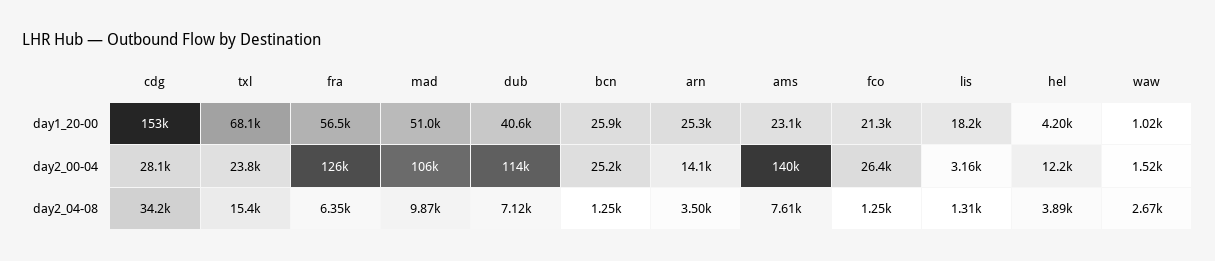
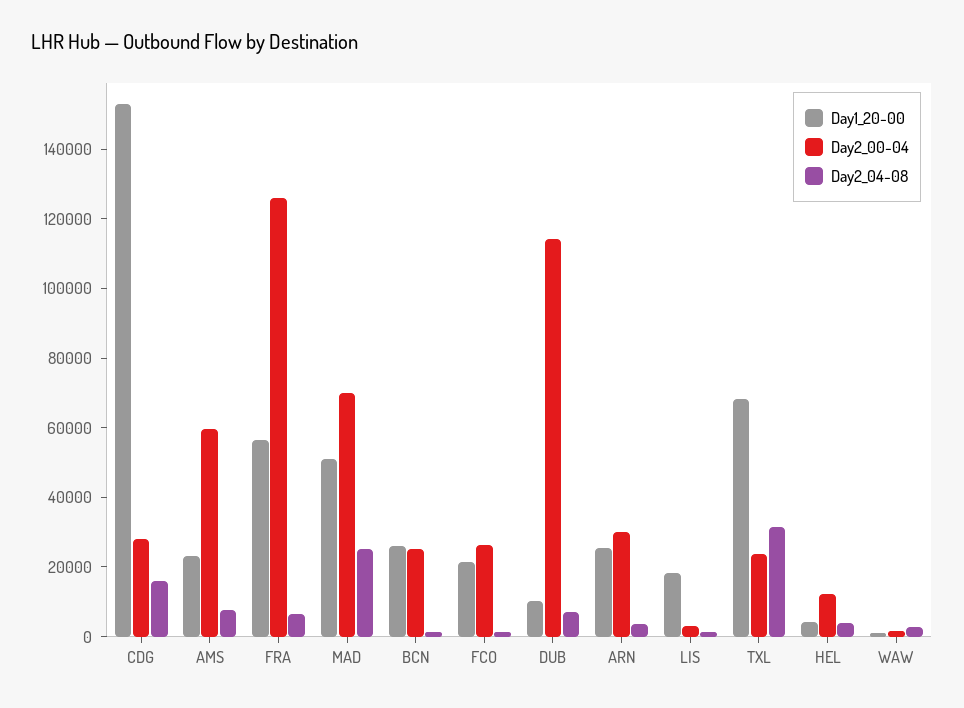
  {
    "day1_20-00": {
      "cdg": 153000,
      "txl": 68100,
      "fra": 56500,
      "mad": 51000,
-     "dub": 40600,
+     "dub": 10000,
      "bcn": 25900,
      "arn": 25300,
      "ams": 23100,
      "fco": 21300,
      "lis": 18200,
      "hel": 4200,
      "waw": 1020
    },
    "day2_00-04": {
      "cdg": 28100,
      "txl": 23800,
      "fra": 126000,
-     "mad": 106000,
+     "mad": 70000,
      "dub": 114000,
      "bcn": 25200,
-     "arn": 14100,
+     "arn": 30000,
-     "ams": 140000,
+     "ams": 60000,
      "fco": 26400,
      "lis": 3160,
      "hel": 12200,
      "waw": 1520
    },
    "day2_04-08": {
-     "cdg": 34200,
+     "cdg": 15000,
-     "txl": 15400,
+     "txl": 30000,
      "fra": 6350,
-     "mad": 9870,
+     "mad": 25000,
      "dub": 7120,
      "bcn": 1250,
      "arn": 3500,
      "ams": 7610,
      "fco": 1250,
      "lis": 1310,
      "hel": 3890,
      "waw": 2670
    }
  }

